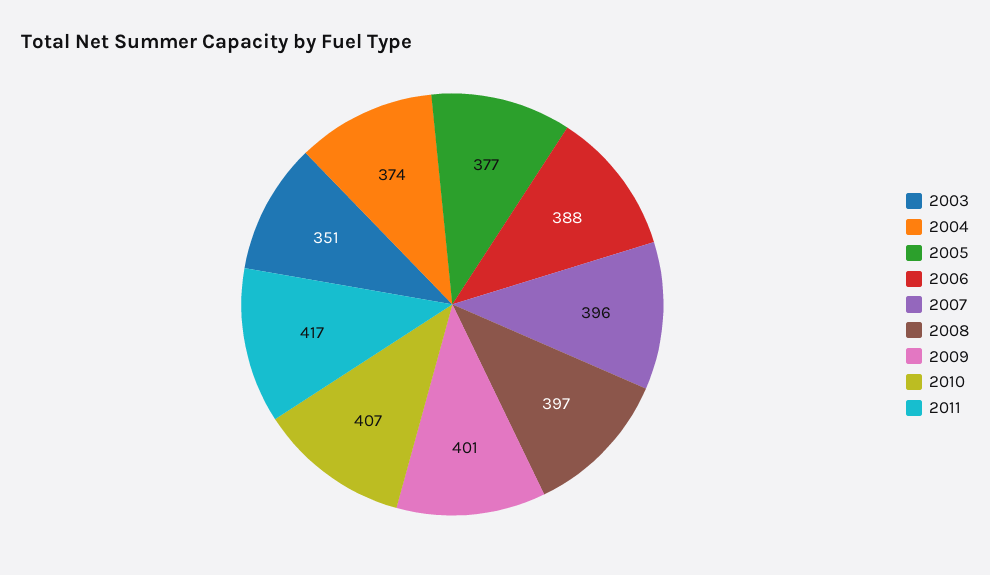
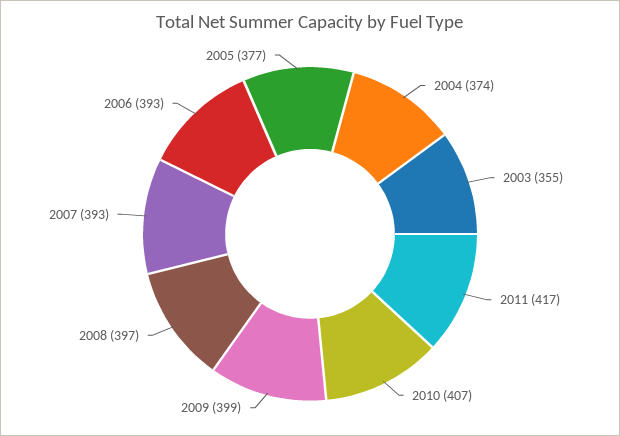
  {
-   "2003": 351,
+   "2003": 355,
    "2004": 374,
    "2005": 377,
-   "2006": 388,
+   "2006": 393,
-   "2007": 396,
+   "2007": 393,
    "2008": 397,
-   "2009": 401,
+   "2009": 399,
    "2010": 407,
    "2011": 417
  }

